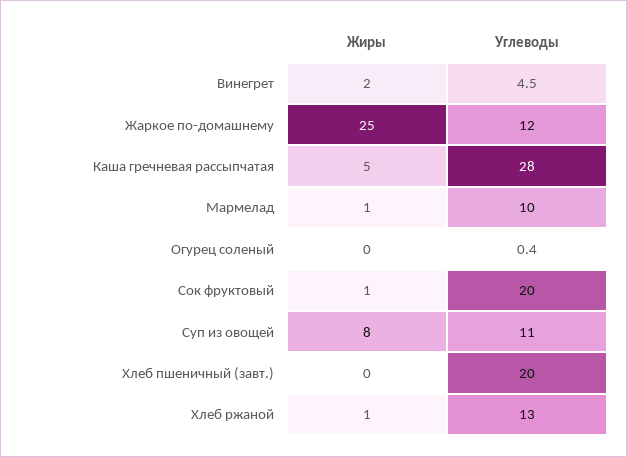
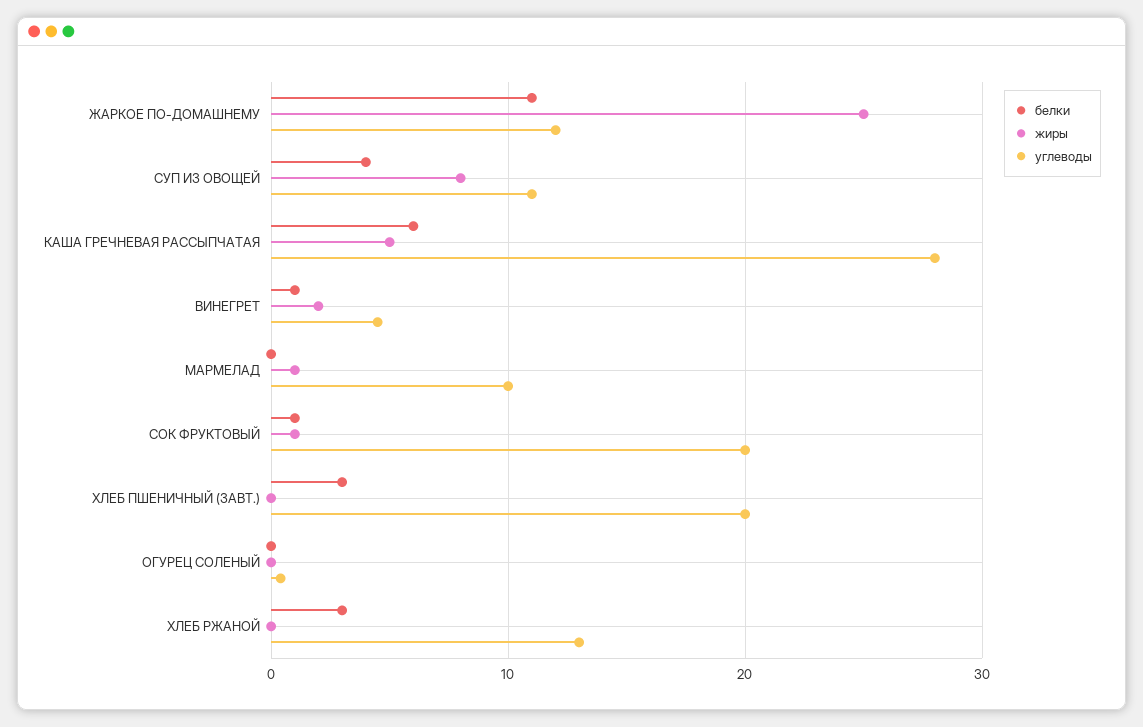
  {
    "Жиры": {
      "Винегрет": 2,
      "Жаркое по-домашнему": 25,
      "Каша гречневая рассыпчатая": 5,
      "Мармелад": 1,
      "Огурец соленый": 0,
      "Сок фруктовый": 1,
      "Суп из овощей": 8,
      "Хлеб пшеничный (завт.)": 0,
-     "Хлеб ржаной": 1
+     "Хлеб ржаной": 0
    },
    "Углеводы": {
      "Винегрет": 4.5,
      "Жаркое по-домашнему": 12,
      "Каша гречневая рассыпчатая": 28,
      "Мармелад": 10,
      "Огурец соленый": 0.4,
      "Сок фруктовый": 20,
      "Суп из овощей": 11,
      "Хлеб пшеничный (завт.)": 20,
      "Хлеб ржаной": 13
-   }
+   },
+   "белки": {
+     "Жаркое по-домашнему": 11,
+     "Суп из овощей": 4,
+     "Каша гречневая рассыпчатая": 6,
+     "Винегрет": 1,
+     "Мармелад": 0,
+     "Сок фруктовый": 1,
+     "Хлеб пшеничный (завт.)": 3,
+     "Огурец соленый": 0,
+     "Хлеб ржаной": 3
+   }
  }

